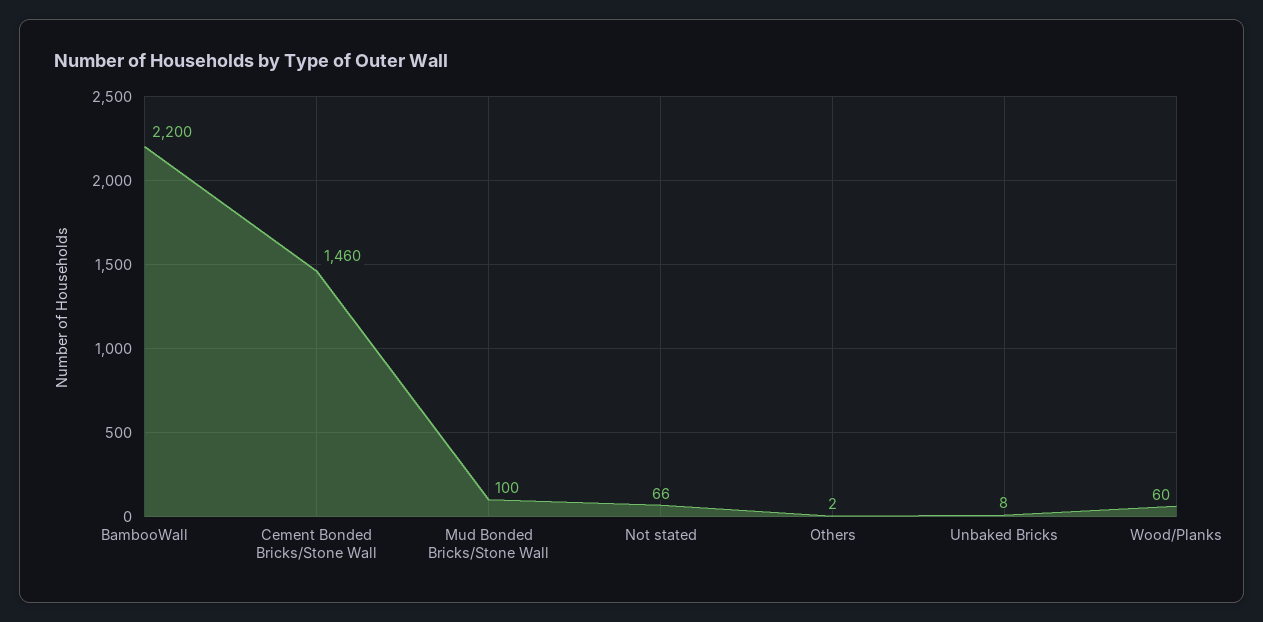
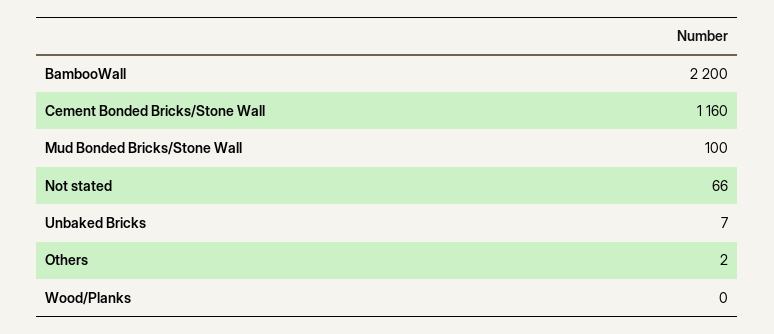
  {
    "BambooWall": 2200,
-   "Cement Bonded Bricks/Stone Wall": 1460,
+   "Cement Bonded Bricks/Stone Wall": 1160,
    "Mud Bonded Bricks/Stone Wall": 100,
    "Not stated": 66,
    "Others": 2,
-   "Unbaked Bricks": 8,
+   "Unbaked Bricks": 7,
-   "Wood/Planks": 60
+   "Wood/Planks": 0
  }

